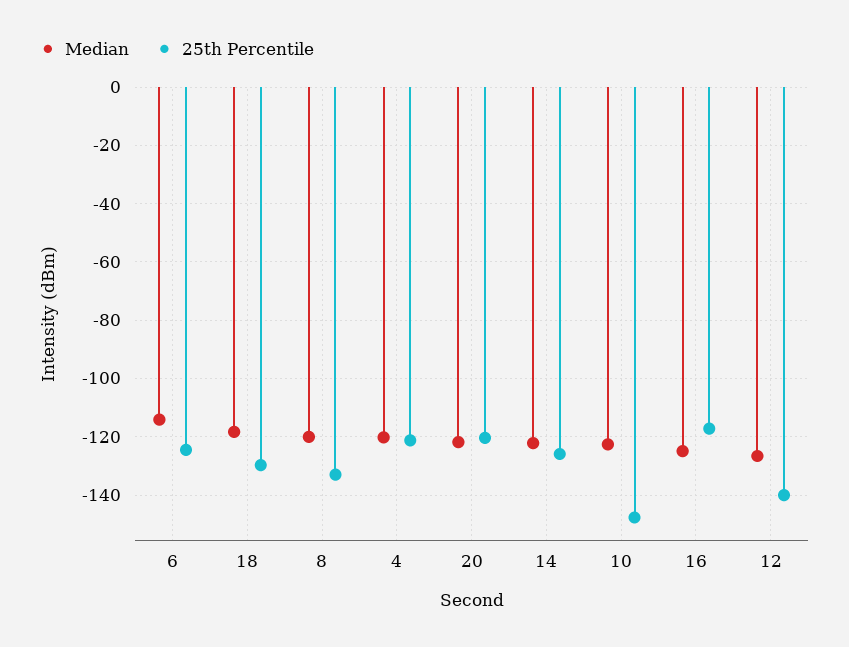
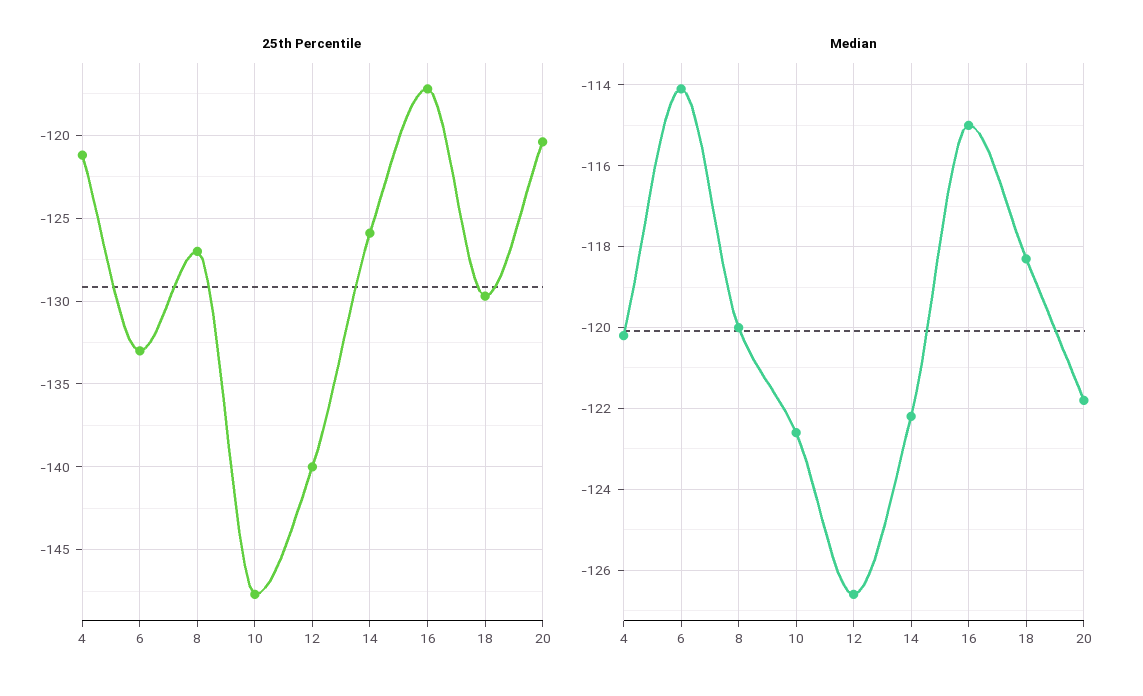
  {
    "Median": {
      "6": -114,
      "18": -118.5,
      "8": -120,
      "4": -120,
      "20": -122,
      "14": -122,
      "10": -122.5,
-     "16": -125,
+     "16": -115,
      "12": -126.5
    },
    "25th Percentile": {
-     "6": -125,
+     "6": -133,
      "18": -129.5,
-     "8": -132.5,
+     "8": -127,
      "4": -121,
      "20": -120.5,
      "14": -126,
      "10": -147.5,
      "16": -117,
      "12": -140
    }
  }

